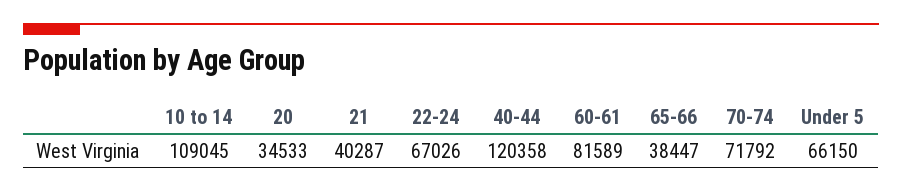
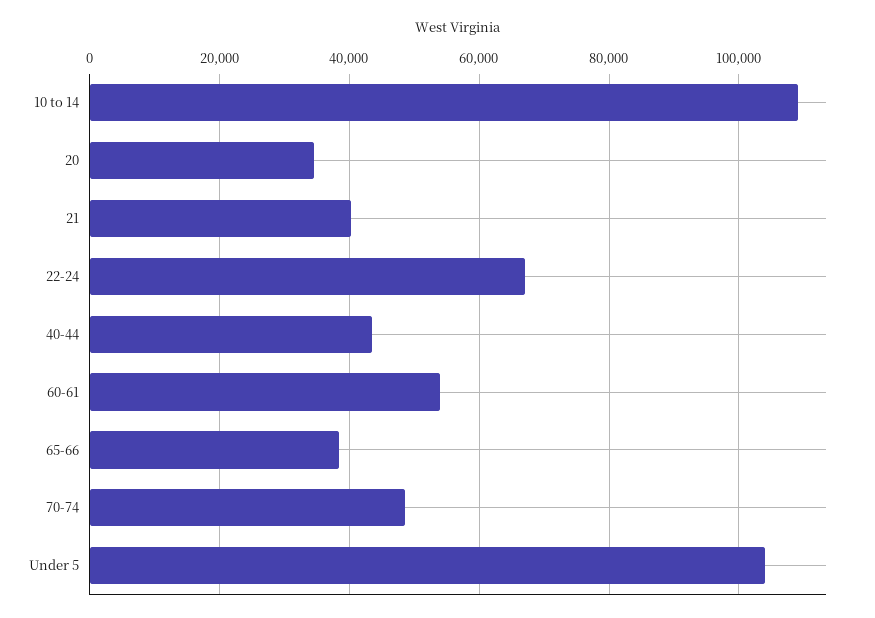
  {
    "10 to 14": 109045,
    "20": 34533,
    "21": 40287,
    "22-24": 67026,
-   "40-44": 120358,
+   "40-44": 44000,
-   "60-61": 81589,
+   "60-61": 54000,
    "65-66": 38447,
-   "70-74": 71792,
+   "70-74": 48000,
-   "Under 5": 66150
+   "Under 5": 104000
  }

